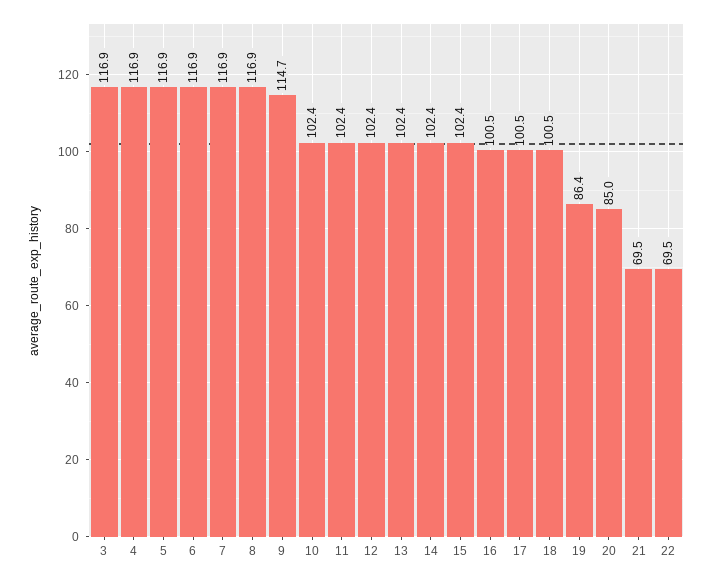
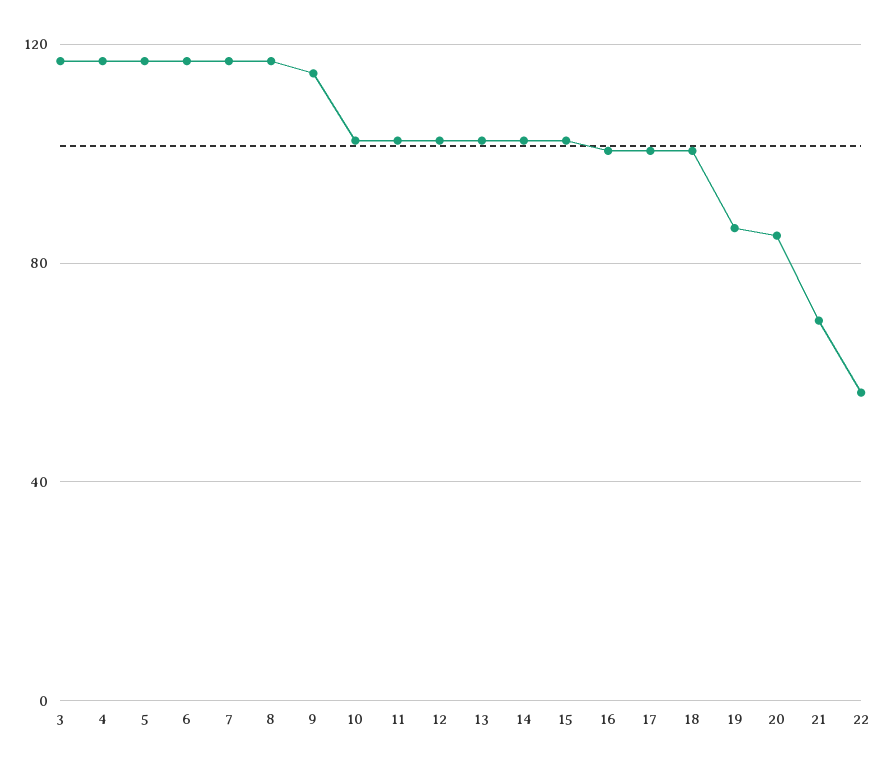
  {
    "3": 116.9,
    "4": 116.9,
    "5": 116.9,
    "6": 116.9,
    "7": 116.9,
    "8": 116.9,
    "9": 114.7,
    "10": 102.4,
    "11": 102.4,
    "12": 102.4,
    "13": 102.4,
    "14": 102.4,
    "15": 102.4,
    "16": 100.5,
    "17": 100.5,
    "18": 100.5,
    "19": 86.4,
    "20": 85,
    "21": 69.5,
-   "22": 69.5
+   "22": 55
  }

